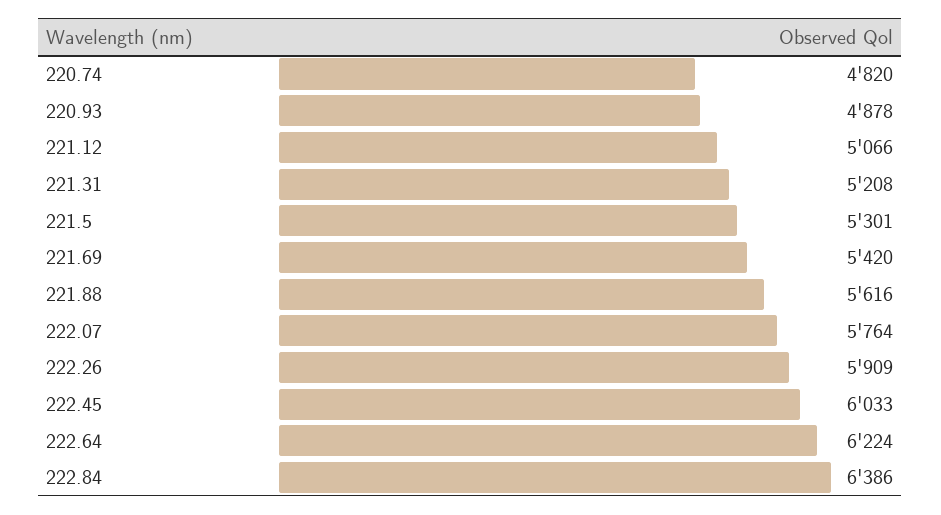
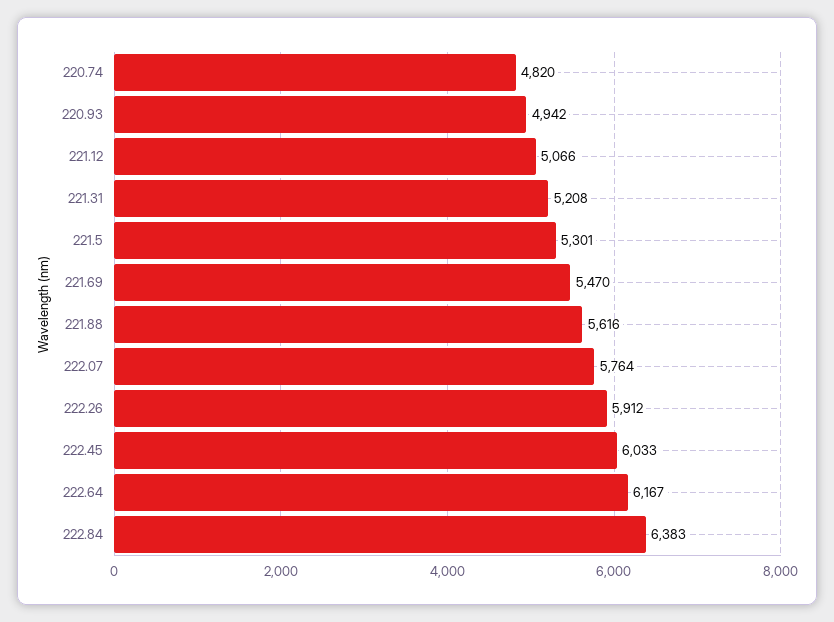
  {
    "220.74": 4820,
-   "220.93": 4878,
+   "220.93": 4942,
    "221.12": 5066,
    "221.31": 5208,
    "221.5": 5301,
-   "221.69": 5420,
+   "221.69": 5470,
    "221.88": 5616,
    "222.07": 5764,
-   "222.26": 5909,
+   "222.26": 5912,
    "222.45": 6033,
-   "222.64": 6224,
+   "222.64": 6167,
-   "222.84": 6386
+   "222.84": 6383
  }

